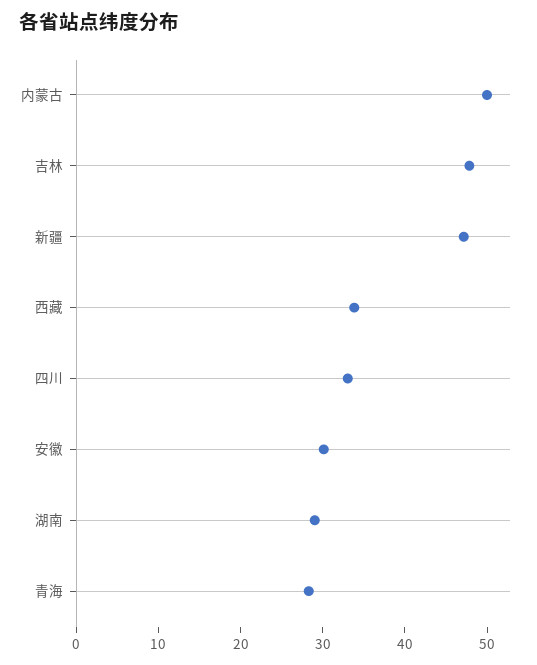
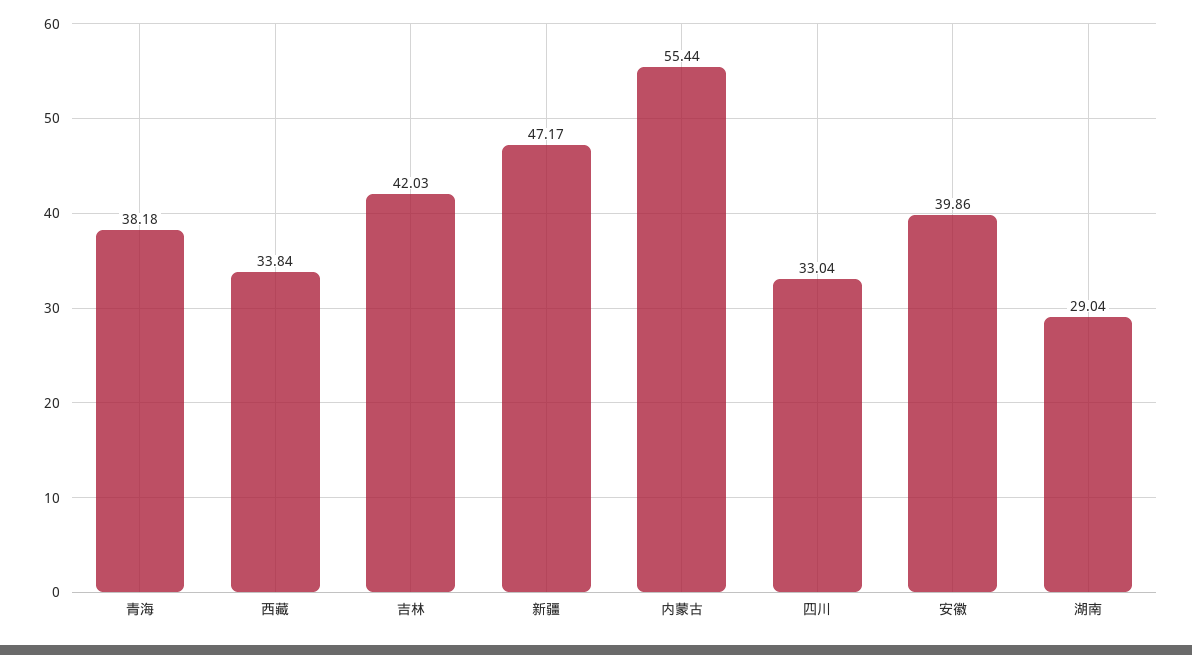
  {
-   "内蒙古": 50,
+   "内蒙古": 55.44,
-   "吉林": 48,
+   "吉林": 42.03,
    "新疆": 47.17,
    "西藏": 33.84,
    "四川": 33.04,
-   "安徽": 30,
+   "安徽": 39.86,
    "湖南": 29.04,
-   "青海": 28
+   "青海": 38.18
  }

